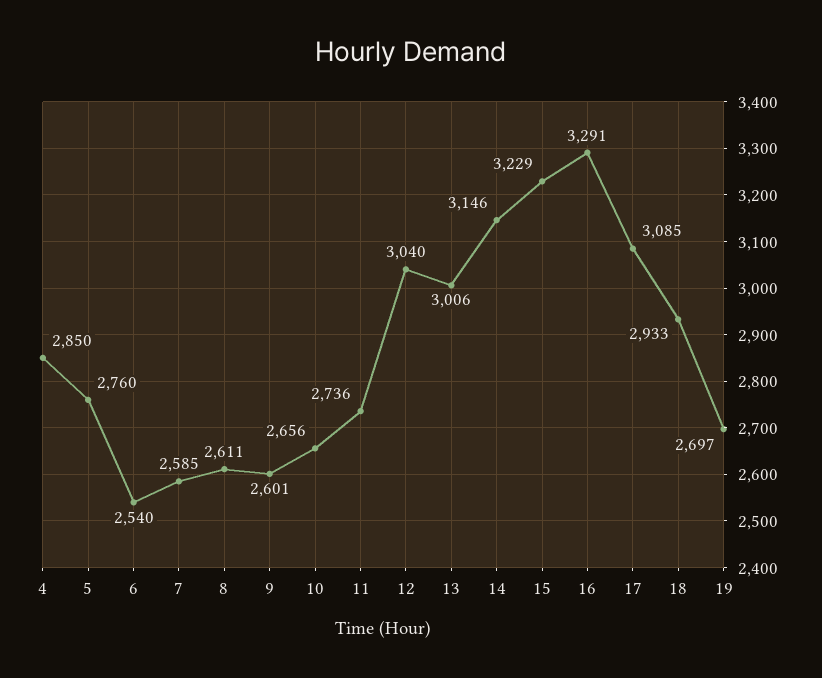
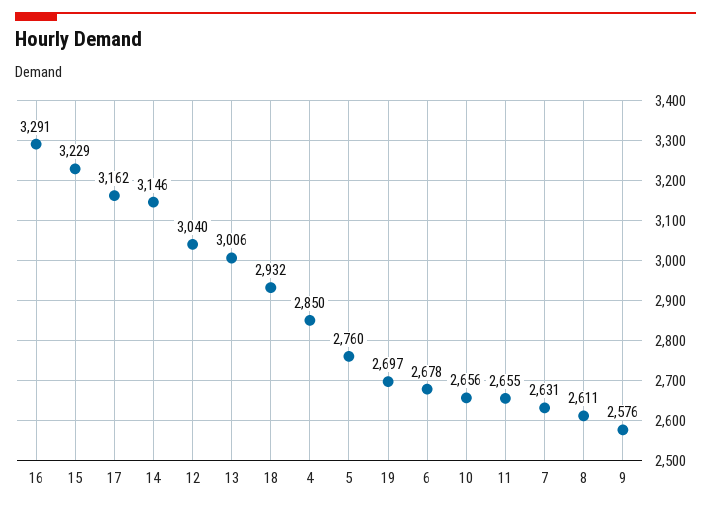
  {
    "4": 2850,
    "5": 2760,
-   "6": 2540,
+   "6": 2678,
-   "7": 2585,
+   "7": 2631,
    "8": 2611,
-   "9": 2601,
+   "9": 2576,
    "10": 2656,
-   "11": 2736,
+   "11": 2655,
    "12": 3040,
    "13": 3006,
    "14": 3146,
    "15": 3229,
    "16": 3291,
-   "17": 3085,
+   "17": 3162,
-   "18": 2933,
+   "18": 2932,
    "19": 2697
  }

